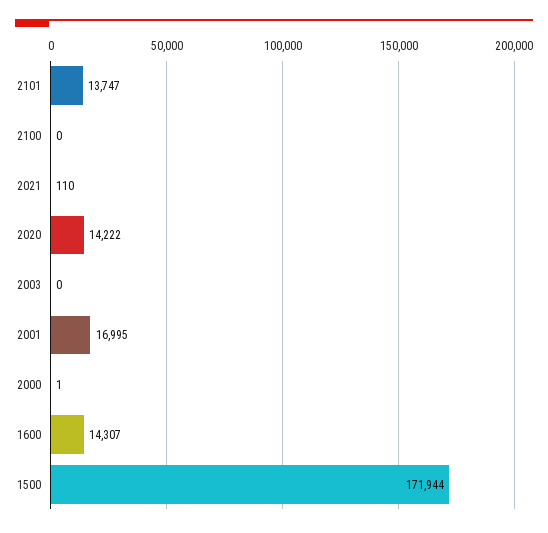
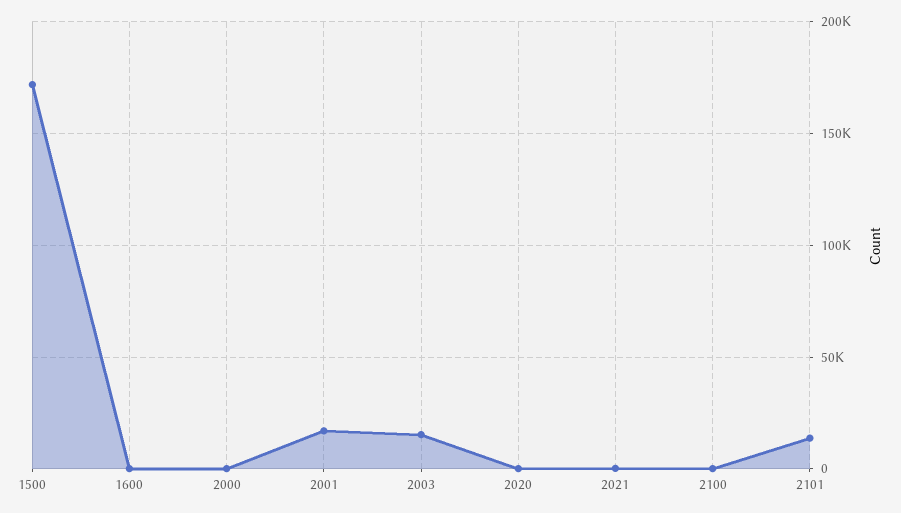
  {
    "2101": 13747,
    "2100": 0,
    "2021": 110,
-   "2020": 14222,
+   "2020": 0,
-   "2003": 0,
+   "2003": 15000,
    "2001": 16995,
    "2000": 1,
-   "1600": 14307,
+   "1600": 0,
    "1500": 171944
  }

